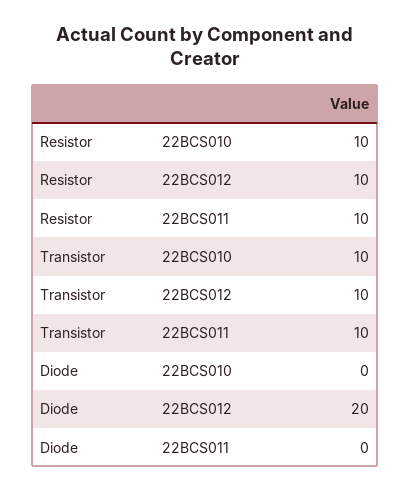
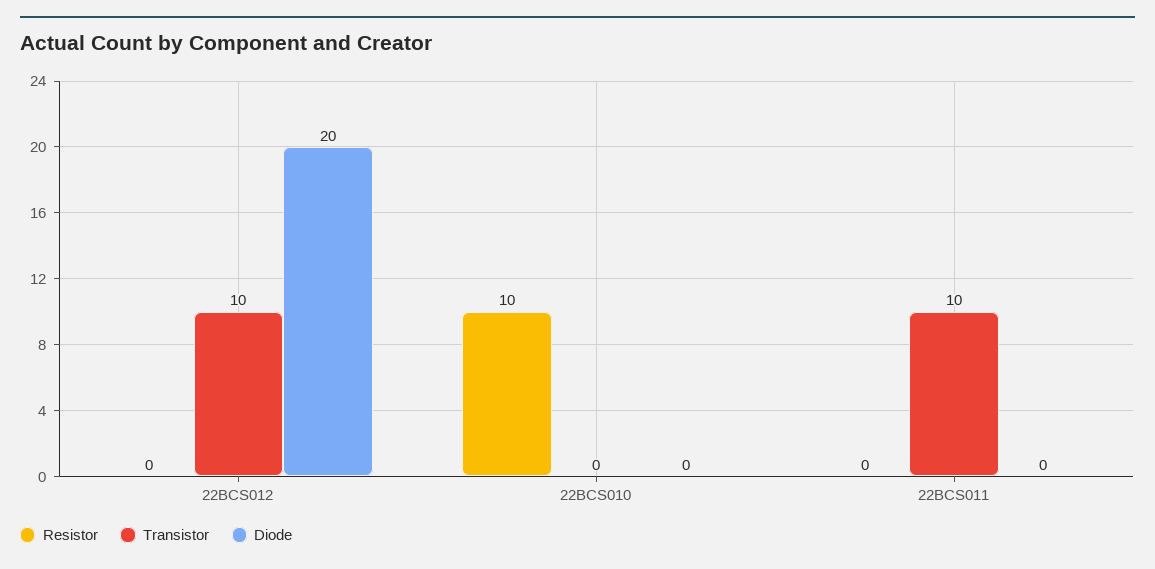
  {
    "Resistor": {
      "22BCS010": 10,
-     "22BCS012": 10,
+     "22BCS012": 0,
-     "22BCS011": 10
+     "22BCS011": 0
    },
    "Transistor": {
-     "22BCS010": 10,
+     "22BCS010": 0,
      "22BCS012": 10,
      "22BCS011": 10
    },
    "Diode": {
      "22BCS010": 0,
      "22BCS012": 20,
      "22BCS011": 0
    }
  }

